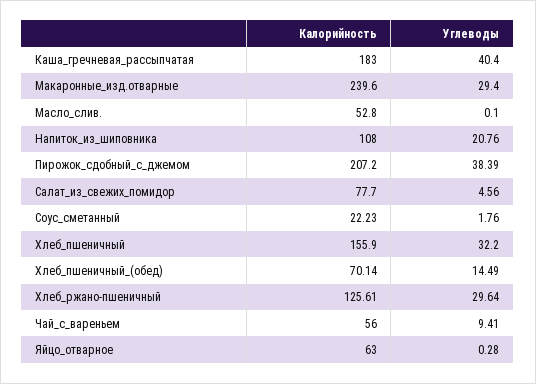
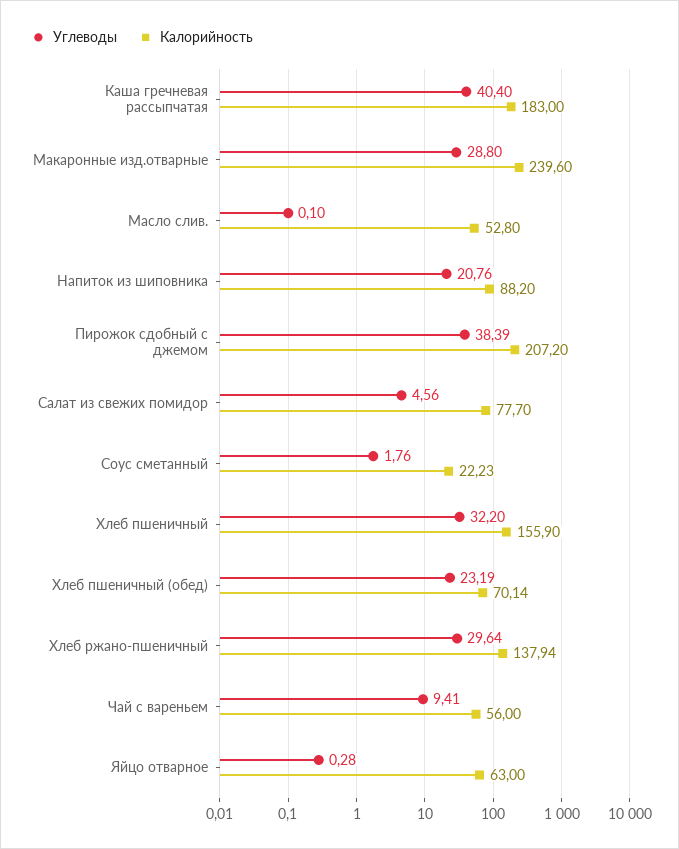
  {
    "Калорийность": {
      "Каша_гречневая_рассыпчатая": 183,
      "Макаронные_изд.отварные": 239.6,
      "Масло_слив.": 52.8,
-     "Напиток_из_шиповника": 108,
+     "Напиток_из_шиповника": 88.2,
      "Пирожок_сдобный_с_джемом": 207.2,
      "Салат_из_свежих_помидор": 77.7,
      "Соус_сметанный": 22.23,
      "Хлеб_пшеничный": 155.9,
      "Хлеб_пшеничный_(обед)": 70.14,
-     "Хлеб_ржано-пшеничный": 125.61,
+     "Хлеб_ржано-пшеничный": 137.94,
      "Чай_с_вареньем": 56,
      "Яйцо_отварное": 63
    },
    "Углеводы": {
      "Каша_гречневая_рассыпчатая": 40.4,
-     "Макаронные_изд.отварные": 29.4,
+     "Макаронные_изд.отварные": 28.8,
      "Масло_слив.": 0.1,
      "Напиток_из_шиповника": 20.76,
      "Пирожок_сдобный_с_джемом": 38.39,
      "Салат_из_свежих_помидор": 4.56,
      "Соус_сметанный": 1.76,
      "Хлеб_пшеничный": 32.2,
-     "Хлеб_пшеничный_(обед)": 14.49,
+     "Хлеб_пшеничный_(обед)": 23.19,
      "Хлеб_ржано-пшеничный": 29.64,
      "Чай_с_вареньем": 9.41,
      "Яйцо_отварное": 0.28
    }
  }

